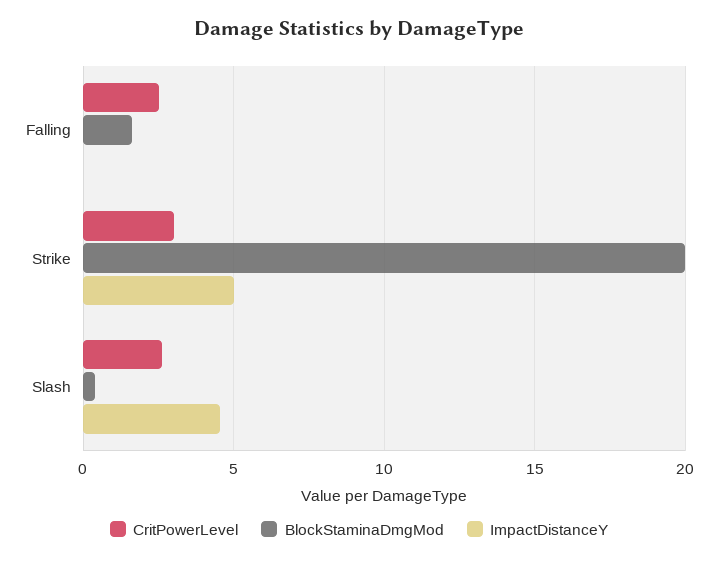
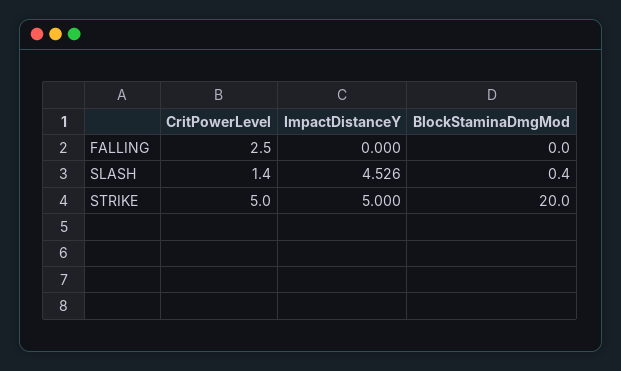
  {
    "CritPowerLevel": {
      "Falling": 2.5,
-     "Strike": 3,
+     "Strike": 5,
-     "Slash": 2.5
+     "Slash": 1.4
    },
    "BlockStaminaDmgMod": {
-     "Falling": 1.5,
+     "Falling": 0,
      "Strike": 20,
      "Slash": 0.4
    },
    "ImpactDistanceY": {
      "Falling": 0,
      "Strike": 5,
      "Slash": 4.526
    }
  }

